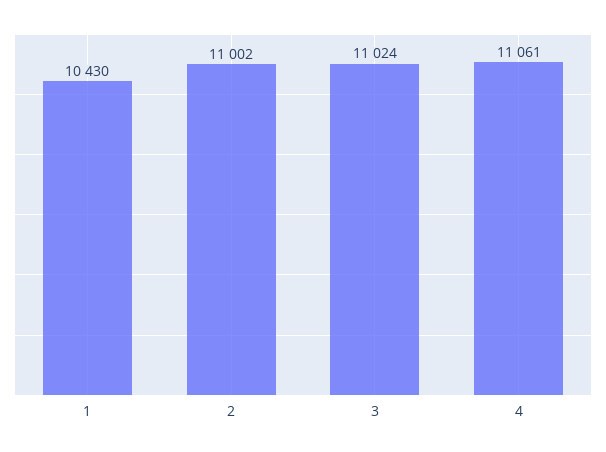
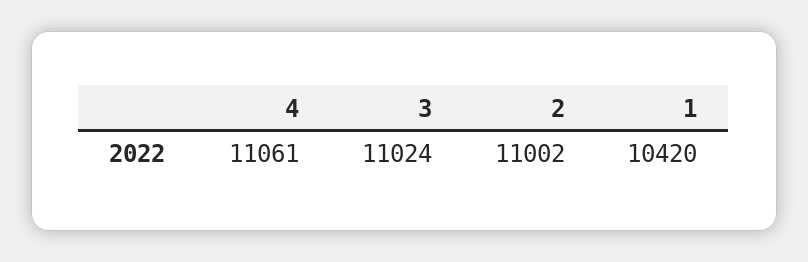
  {
-   "1": 10430,
+   "1": 10420,
    "2": 11002,
    "3": 11024,
    "4": 11061
  }

